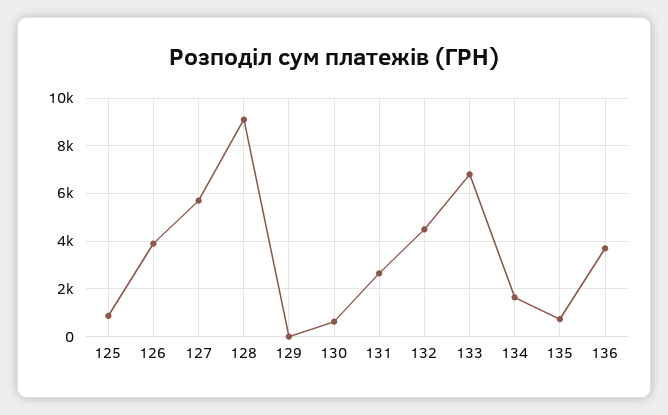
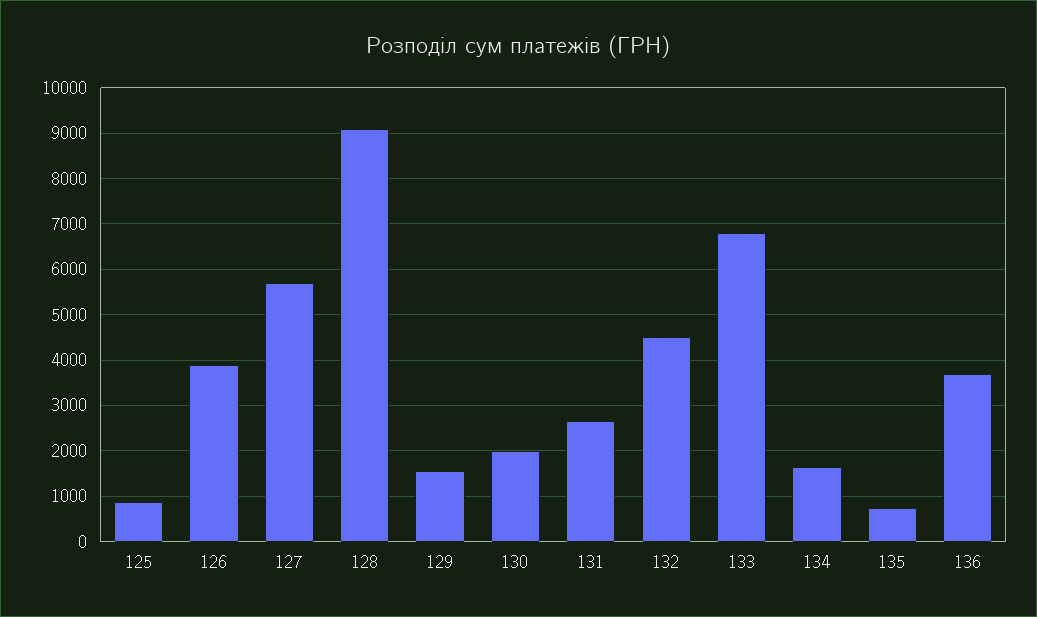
  {
    "125": 800,
    "126": 4000,
    "127": 5800,
    "128": 9200,
-   "129": 0,
+   "129": 1600,
-   "130": 500,
+   "130": 2000,
    "131": 2600,
    "132": 4600,
    "133": 6800,
    "134": 1600,
    "135": 800,
    "136": 3800
  }

